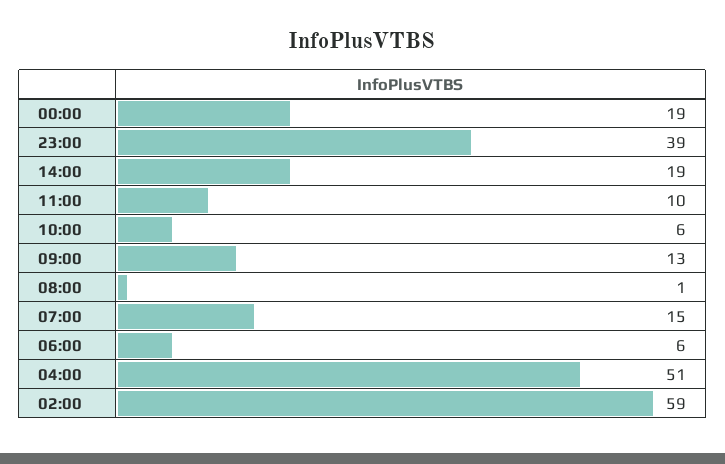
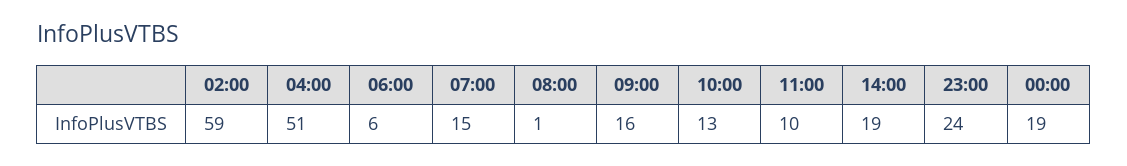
  {
    "00:00": 19,
-   "23:00": 39,
+   "23:00": 24,
    "14:00": 19,
    "11:00": 10,
-   "10:00": 6,
+   "10:00": 13,
-   "09:00": 13,
+   "09:00": 16,
    "08:00": 1,
    "07:00": 15,
    "06:00": 6,
    "04:00": 51,
    "02:00": 59
  }

